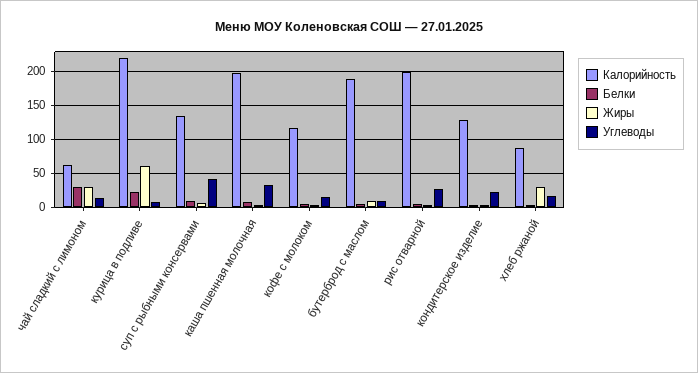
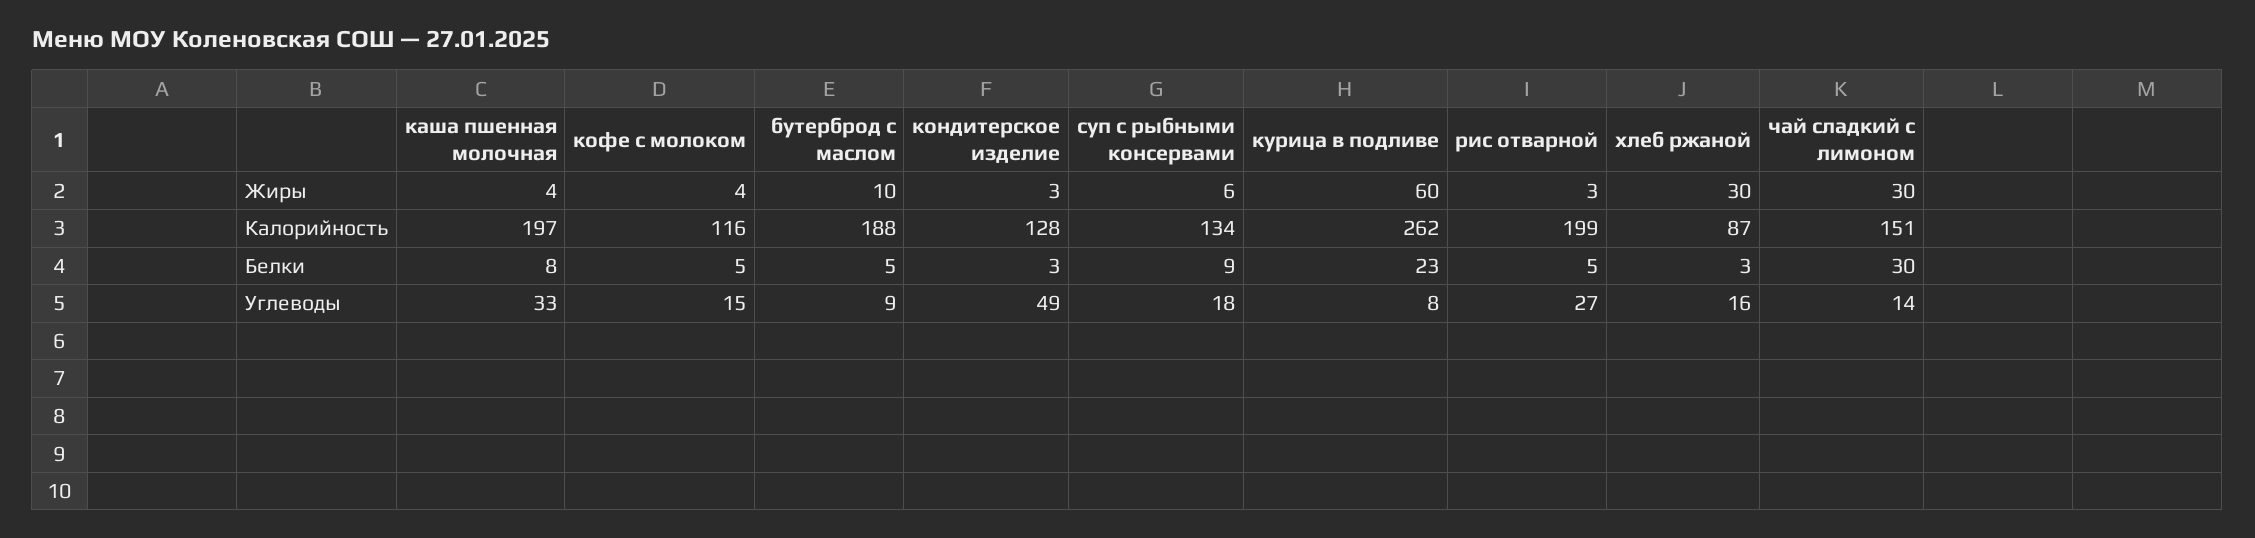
  {
    "Калорийность": {
-     "чай сладкий с лимоном": 60,
+     "чай сладкий с лимоном": 151,
-     "курица в подливе": 220,
+     "курица в подливе": 262,
      "суп с рыбными консервами": 134,
      "каша пшенная молочная": 197,
      "кофе с молоком": 116,
      "бутерброд с маслом": 188,
      "рис отварной": 199,
      "кондитерское изделие": 128,
      "хлеб ржаной": 87
    },
    "Белки": {
      "чай сладкий с лимоном": 30,
      "курица в подливе": 23,
      "суп с рыбными консервами": 9,
      "каша пшенная молочная": 8,
      "кофе с молоком": 5,
      "бутерброд с маслом": 5,
      "рис отварной": 5,
      "кондитерское изделие": 3,
      "хлеб ржаной": 3
    },
    "Жиры": {
      "чай сладкий с лимоном": 30,
      "курица в подливе": 60,
      "суп с рыбными консервами": 6,
      "каша пшенная молочная": 4,
      "кофе с молоком": 4,
      "бутерброд с маслом": 10,
      "рис отварной": 3,
      "кондитерское изделие": 3,
      "хлеб ржаной": 30
    },
    "Углеводы": {
      "чай сладкий с лимоном": 14,
      "курица в подливе": 8,
-     "суп с рыбными консервами": 40,
+     "суп с рыбными консервами": 18,
      "каша пшенная молочная": 33,
      "кофе с молоком": 15,
      "бутерброд с маслом": 9,
      "рис отварной": 27,
-     "кондитерское изделие": 20,
+     "кондитерское изделие": 49,
      "хлеб ржаной": 16
    }
  }

